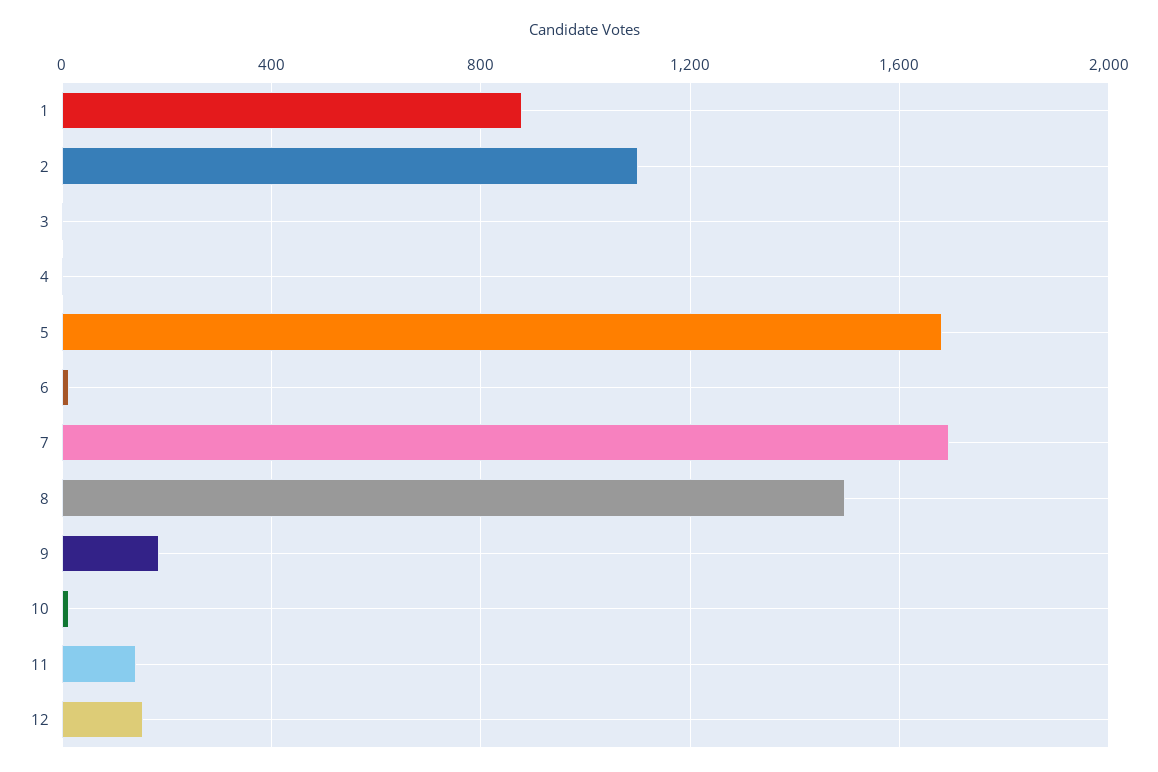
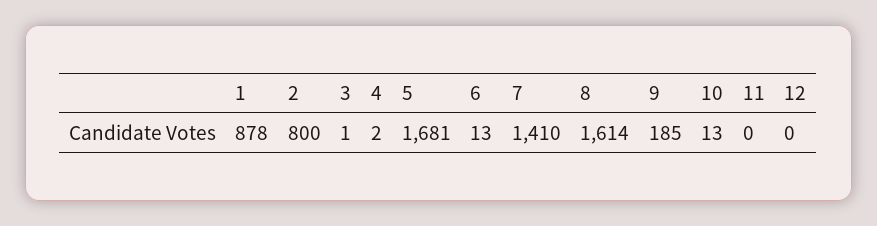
  {
    "1": 878,
-   "2": 1100,
+   "2": 800,
    "3": 1,
    "4": 2,
    "5": 1681,
    "6": 13,
-   "7": 1700,
+   "7": 1410,
-   "8": 1500,
+   "8": 1614,
    "9": 185,
    "10": 13,
-   "11": 150,
+   "11": 0,
-   "12": 150
+   "12": 0
  }

